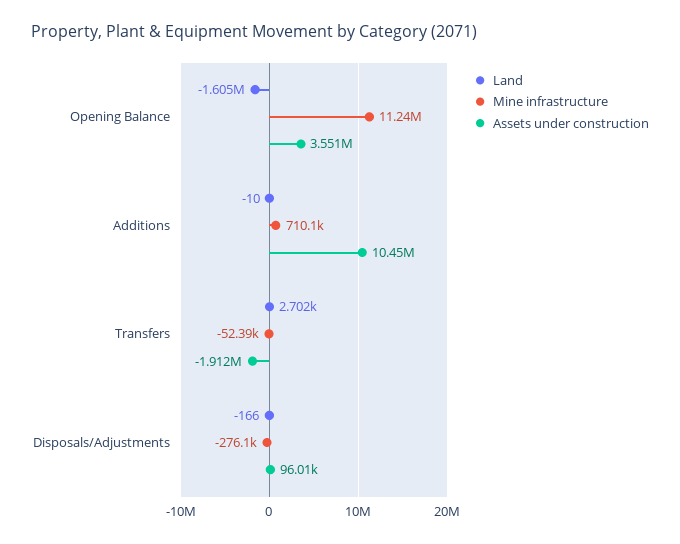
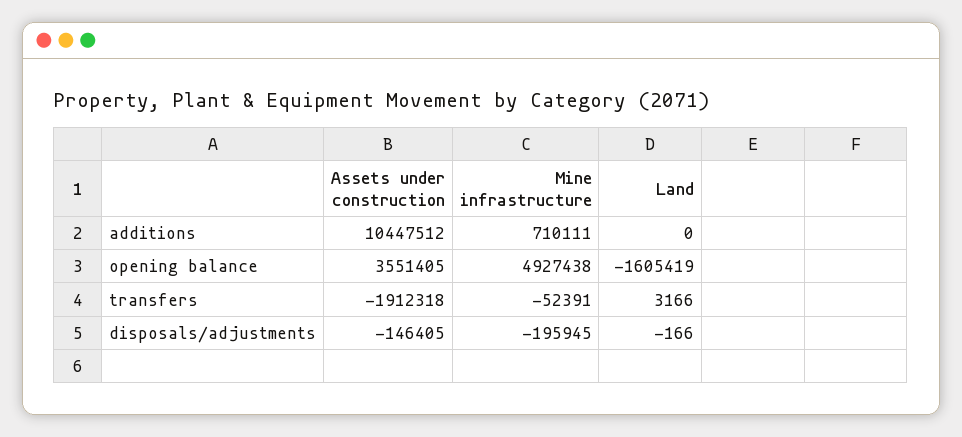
  {
    "Land": {
      "Opening Balance": -1605419,
-     "Additions": -10,
+     "Additions": 0,
-     "Transfers": 2702,
+     "Transfers": 3166,
      "Disposals/Adjustments": -166
    },
    "Mine infrastructure": {
-     "Opening Balance": 11240000,
+     "Opening Balance": 4927438,
      "Additions": 710111,
      "Transfers": -52391,
-     "Disposals/Adjustments": -276100
+     "Disposals/Adjustments": -195945
    },
    "Assets under construction": {
      "Opening Balance": 3551405,
      "Additions": 10447512,
      "Transfers": -1912318,
-     "Disposals/Adjustments": 96010
+     "Disposals/Adjustments": -146405
    }
  }

